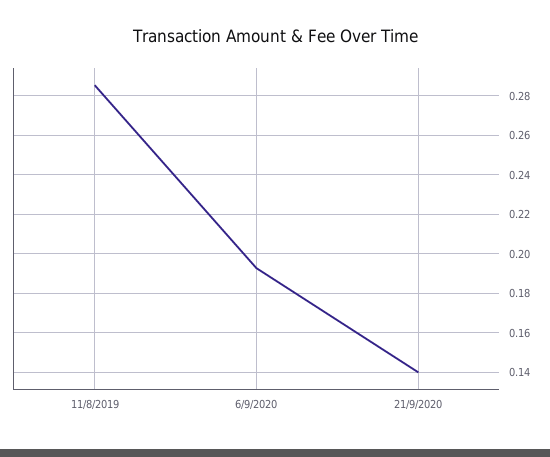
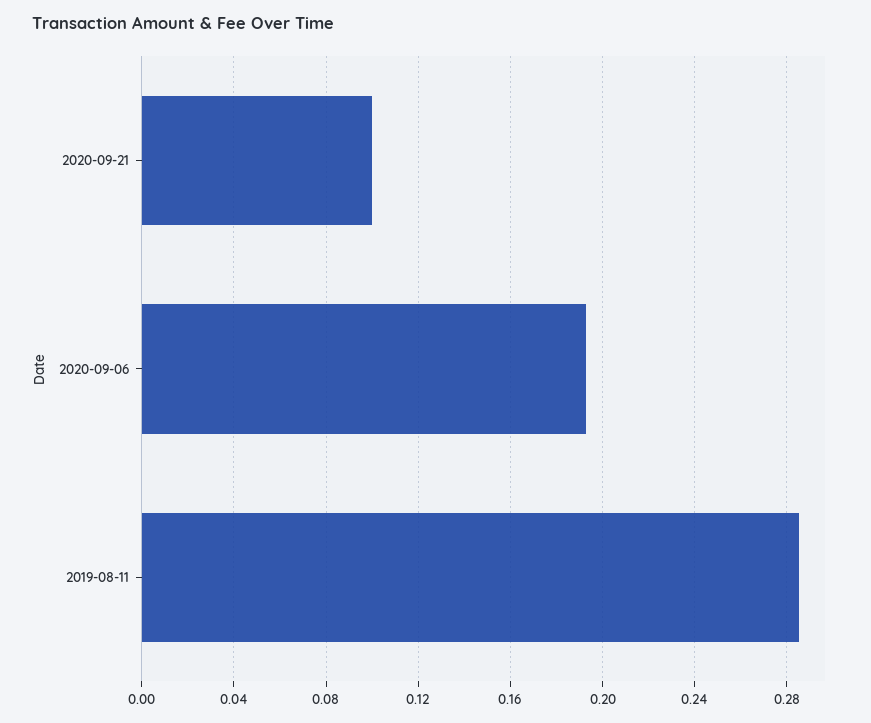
  {
    "11/8/2019": 0.285,
    "6/9/2020": 0.195,
-   "21/9/2020": 0.14
+   "21/9/2020": 0.1
  }

